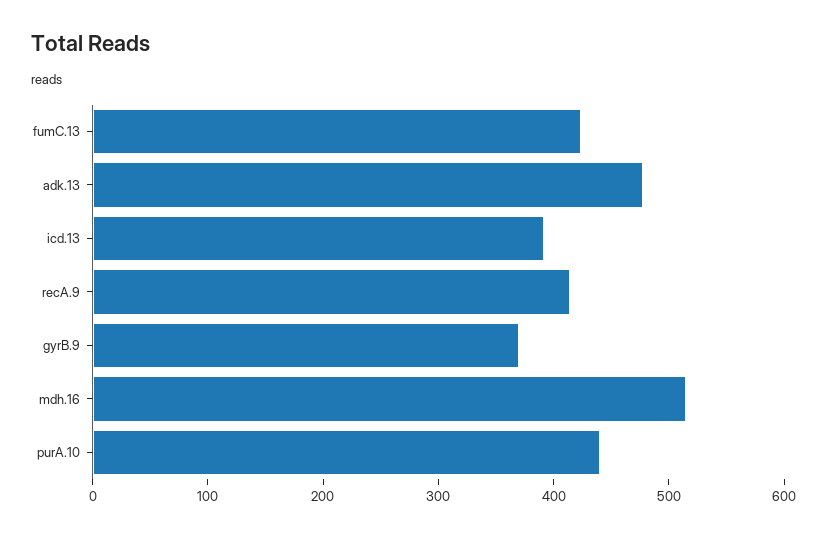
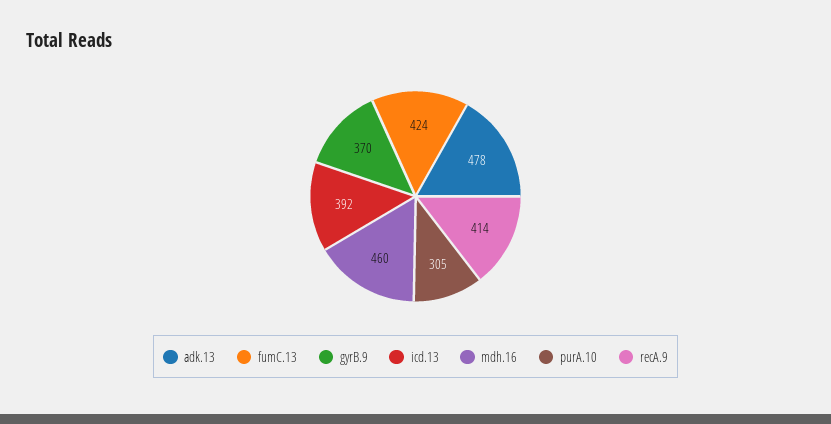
  {
    "fumC.13": 424,
    "adk.13": 478,
    "icd.13": 392,
    "recA.9": 414,
    "gyrB.9": 370,
-   "mdh.16": 520,
+   "mdh.16": 460,
-   "purA.10": 440
+   "purA.10": 305
  }

